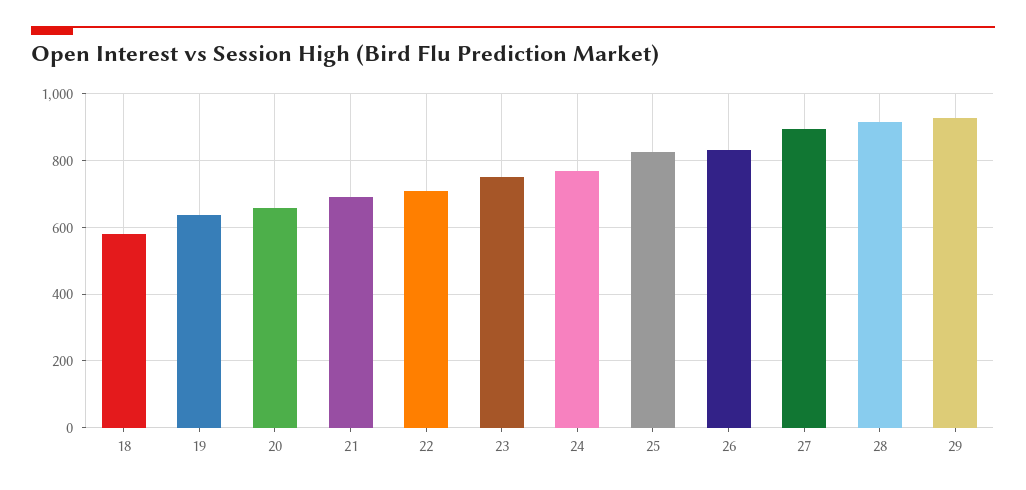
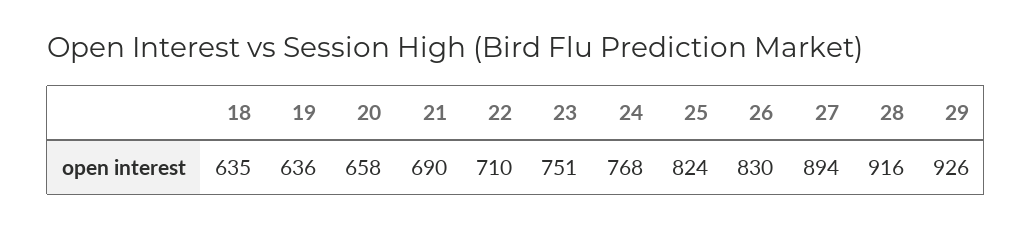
  {
-   "18": 580,
+   "18": 635,
    "19": 636,
    "20": 658,
    "21": 690,
    "22": 710,
    "23": 751,
    "24": 768,
    "25": 824,
    "26": 830,
    "27": 894,
    "28": 916,
    "29": 926
  }

